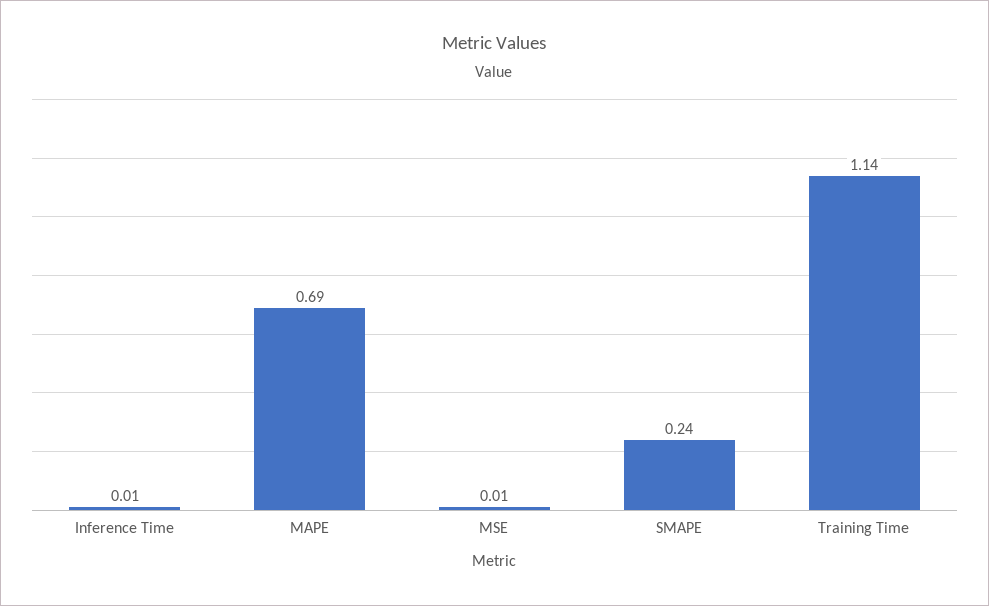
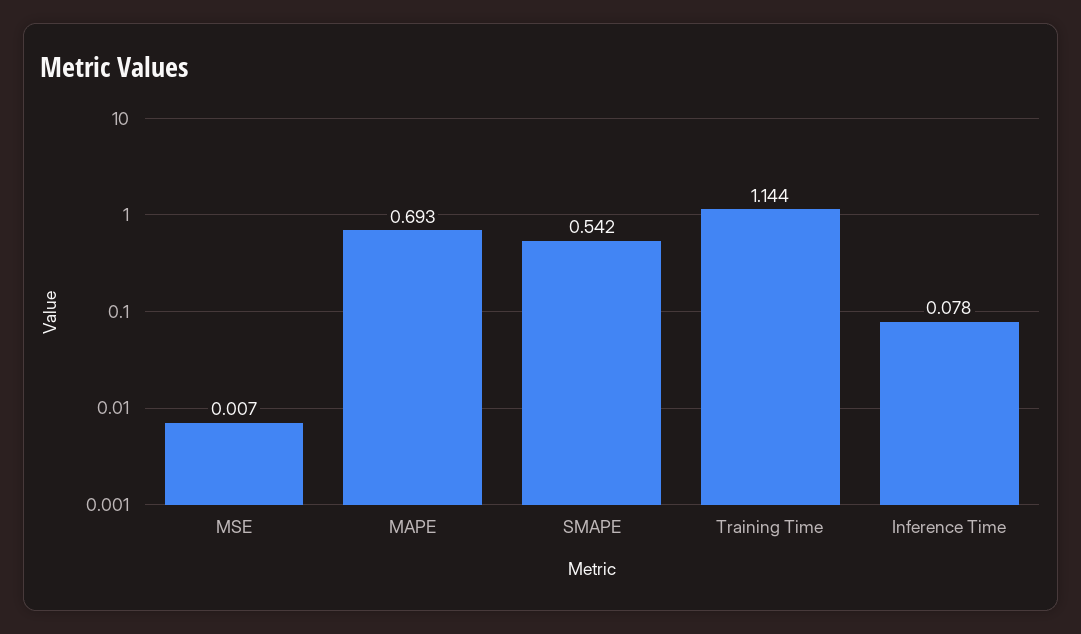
  {
-   "Inference Time": 0.01,
+   "Inference Time": 0.078,
    "MAPE": 0.693,
    "MSE": 0.007,
-   "SMAPE": 0.24,
+   "SMAPE": 0.542,
    "Training Time": 1.144
  }

